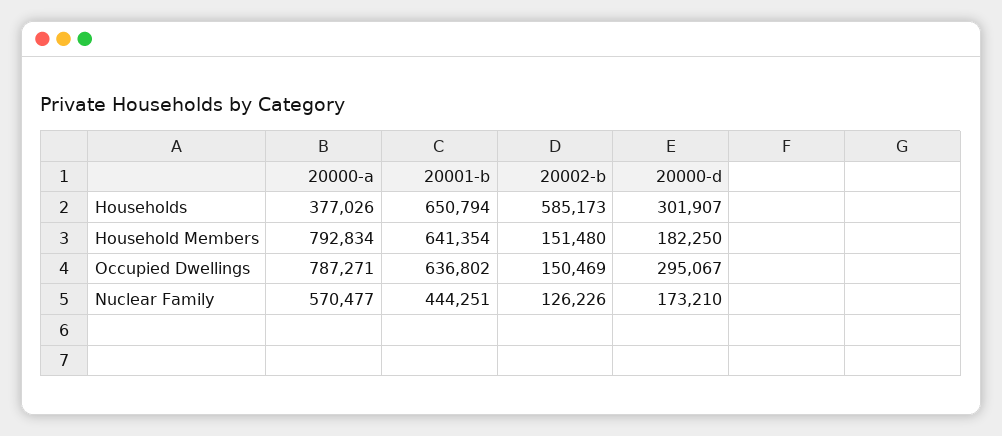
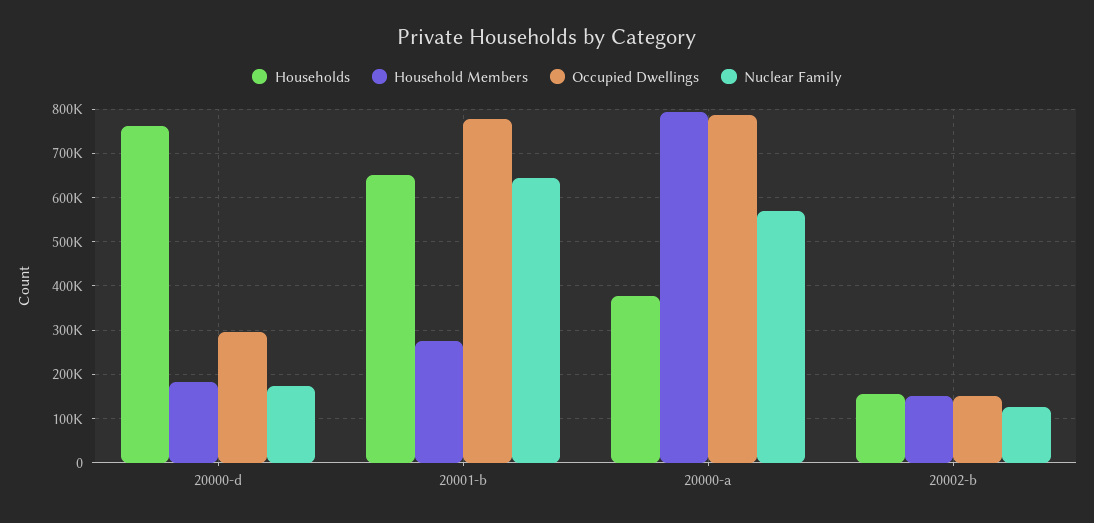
  {
    "Households": {
      "20000-a": 377026,
      "20001-b": 650794,
-     "20002-b": 585173,
+     "20002-b": 160000,
-     "20000-d": 301907
+     "20000-d": 760000
    },
    "Household Members": {
      "20000-a": 792834,
-     "20001-b": 641354,
+     "20001-b": 280000,
      "20002-b": 151480,
      "20000-d": 182250
    },
    "Occupied Dwellings": {
      "20000-a": 787271,
-     "20001-b": 636802,
+     "20001-b": 780000,
      "20002-b": 150469,
      "20000-d": 295067
    },
    "Nuclear Family": {
      "20000-a": 570477,
-     "20001-b": 444251,
+     "20001-b": 640000,
      "20002-b": 126226,
      "20000-d": 173210
    }
  }

